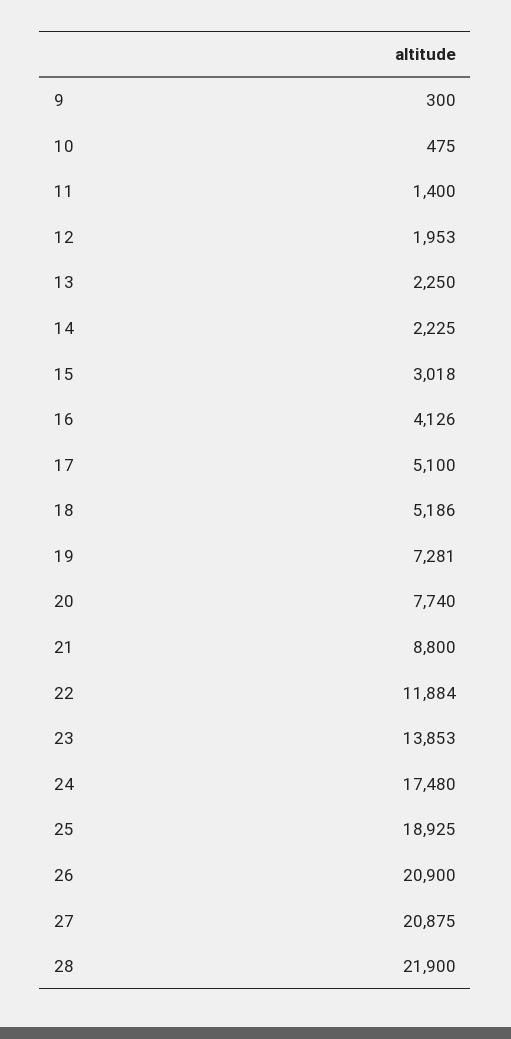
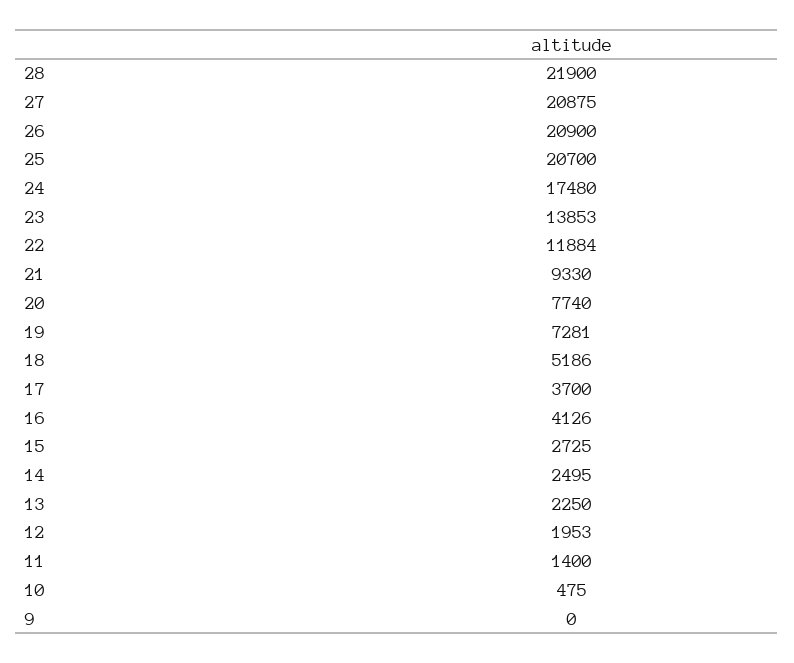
  {
-   "9": 300,
+   "9": 0,
    "10": 475,
    "11": 1400,
    "12": 1953,
    "13": 2250,
-   "14": 2225,
+   "14": 2495,
-   "15": 3018,
+   "15": 2725,
    "16": 4126,
-   "17": 5100,
+   "17": 3700,
    "18": 5186,
    "19": 7281,
    "20": 7740,
-   "21": 8800,
+   "21": 9330,
    "22": 11884,
    "23": 13853,
    "24": 17480,
-   "25": 18925,
+   "25": 20700,
    "26": 20900,
    "27": 20875,
    "28": 21900
  }

